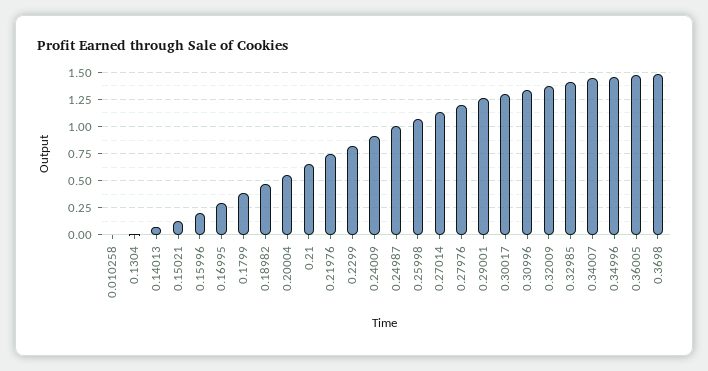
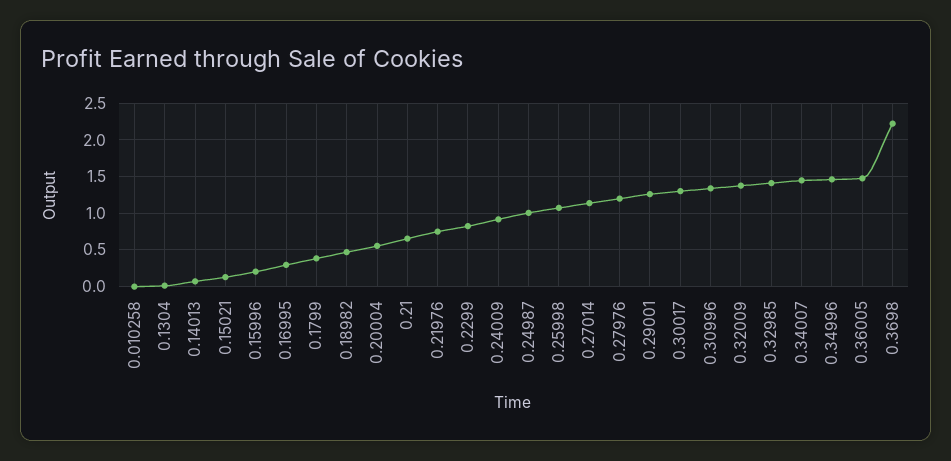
  {
    "0.010258": 0,
    "0.1304": 0,
    "0.14013": 0.1,
    "0.15021": 0.1,
    "0.15996": 0.2,
    "0.16995": 0.3,
    "0.1799": 0.4,
    "0.18982": 0.5,
    "0.20004": 0.6,
    "0.21": 0.7,
    "0.21976": 0.8,
    "0.2299": 0.8,
    "0.24009": 0.9,
    "0.24987": 1,
    "0.25998": 1.1,
    "0.27014": 1.1,
    "0.27976": 1.2,
    "0.29001": 1.3,
    "0.30017": 1.3,
    "0.30996": 1.3,
    "0.32009": 1.4,
    "0.32985": 1.4,
    "0.34007": 1.4,
    "0.34996": 1.5,
    "0.36005": 1.5,
-   "0.3698": 1.5
+   "0.3698": 2.2
  }

